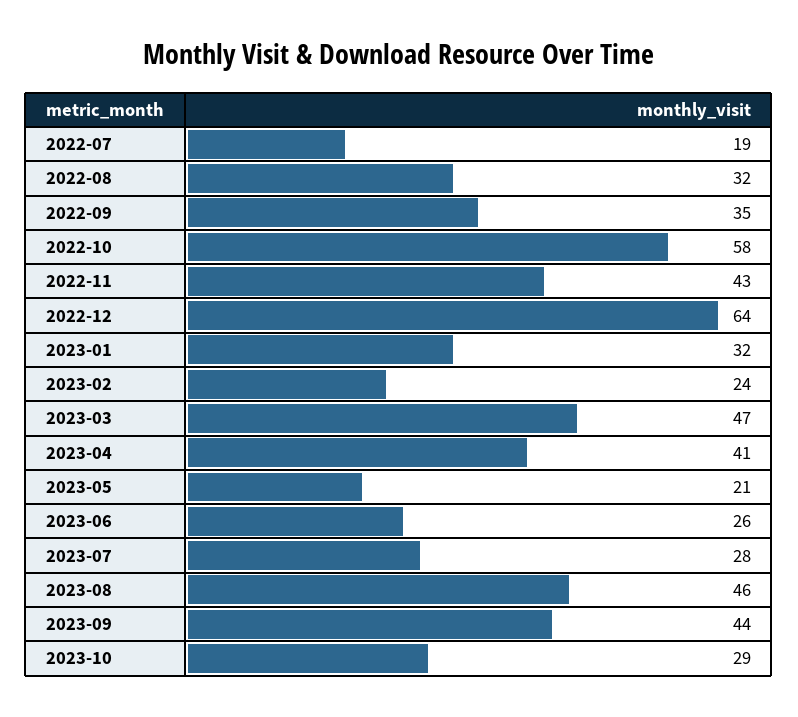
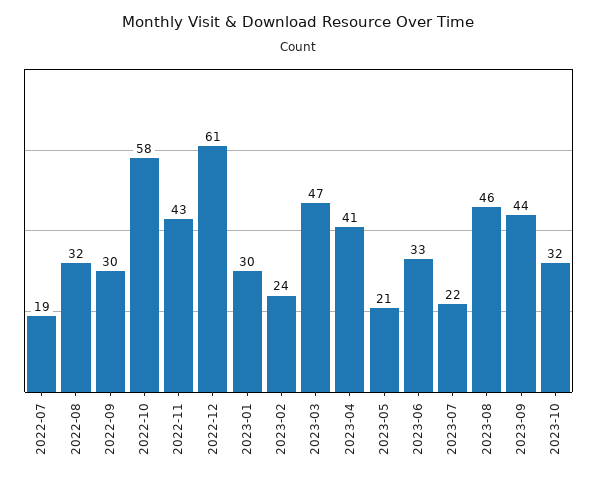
  {
    "2022-07": 19,
    "2022-08": 32,
-   "2022-09": 35,
+   "2022-09": 30,
    "2022-10": 58,
    "2022-11": 43,
-   "2022-12": 64,
+   "2022-12": 61,
-   "2023-01": 32,
+   "2023-01": 30,
    "2023-02": 24,
    "2023-03": 47,
    "2023-04": 41,
    "2023-05": 21,
-   "2023-06": 26,
+   "2023-06": 33,
-   "2023-07": 28,
+   "2023-07": 22,
    "2023-08": 46,
    "2023-09": 44,
-   "2023-10": 29
+   "2023-10": 32
  }

